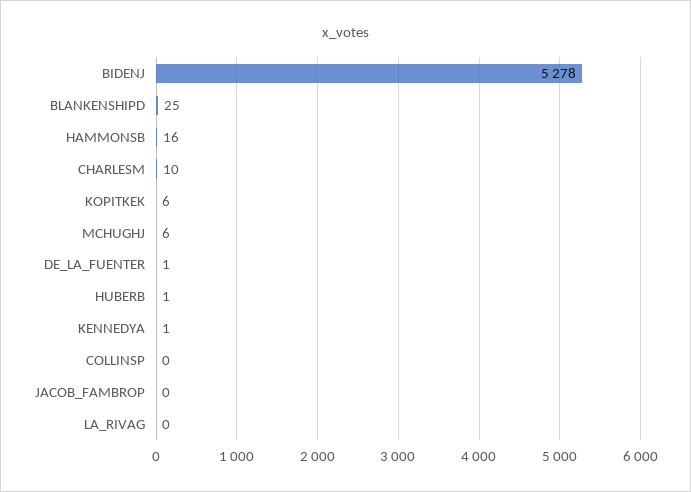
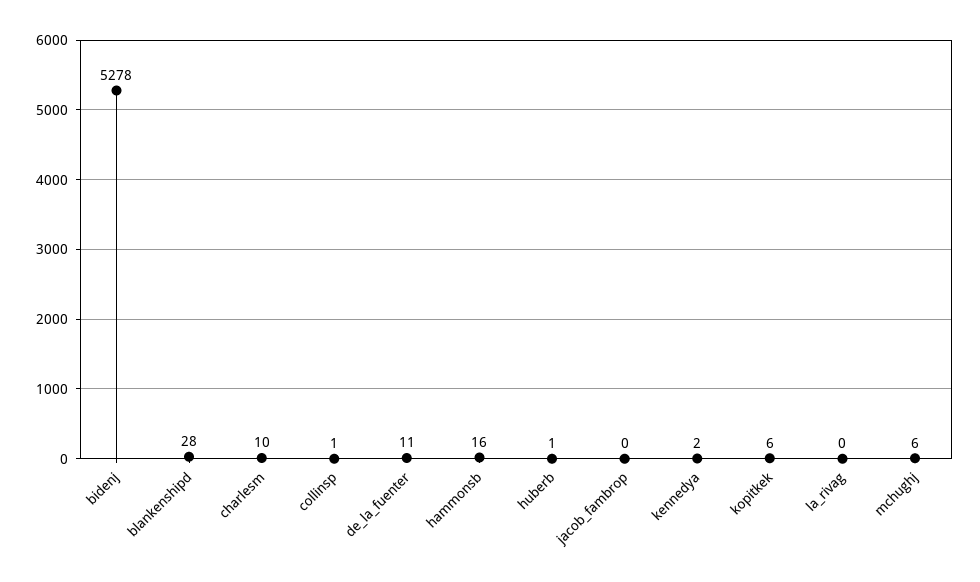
  {
    "BIDENJ": 5278,
-   "BLANKENSHIPD": 25,
+   "BLANKENSHIPD": 28,
    "HAMMONSB": 16,
    "CHARLESM": 10,
    "KOPITKEK": 6,
    "MCHUGHJ": 6,
-   "DE_LA_FUENTER": 1,
+   "DE_LA_FUENTER": 11,
    "HUBERB": 1,
-   "KENNEDYA": 1,
+   "KENNEDYA": 2,
-   "COLLINSP": 0,
+   "COLLINSP": 1,
    "JACOB_FAMBROP": 0,
    "LA_RIVAG": 0
  }

